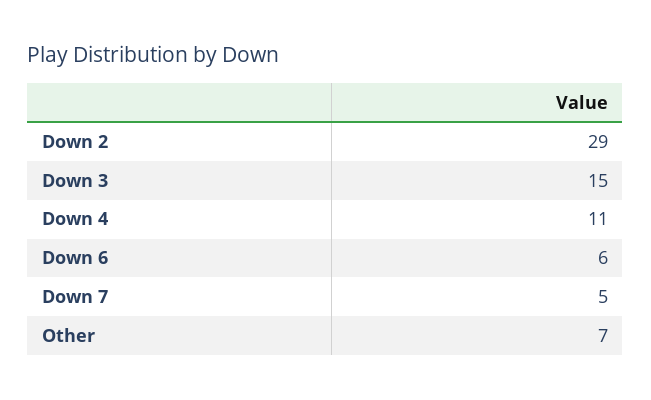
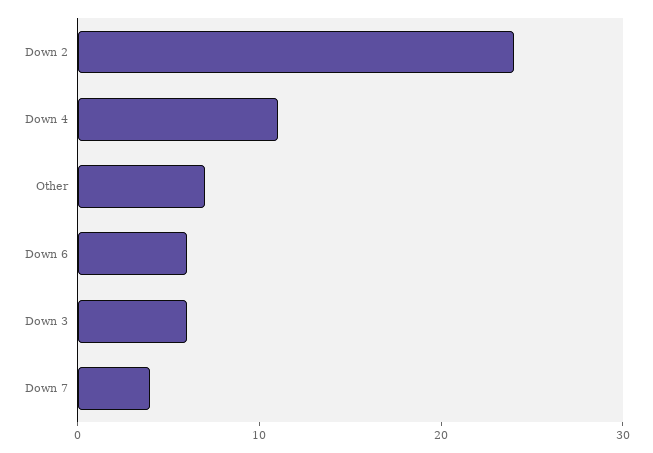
  {
-   "Down 2": 29,
+   "Down 2": 24,
-   "Down 3": 15,
+   "Down 3": 6,
    "Down 4": 11,
    "Down 6": 6,
-   "Down 7": 5,
+   "Down 7": 4,
    "Other": 7
  }

